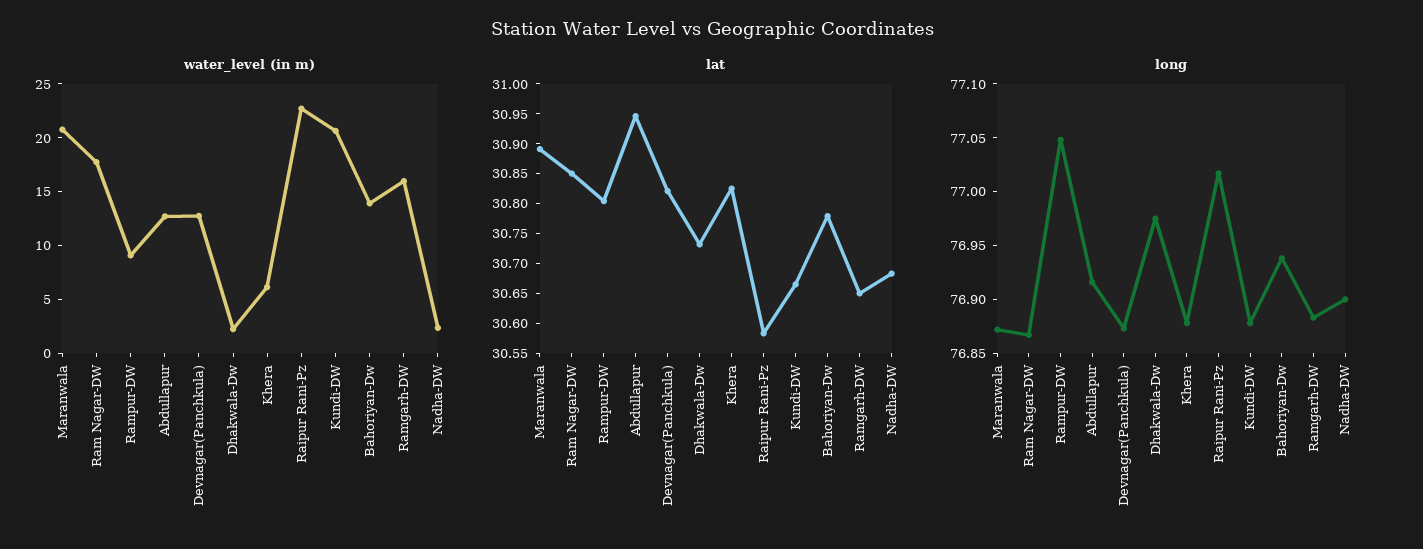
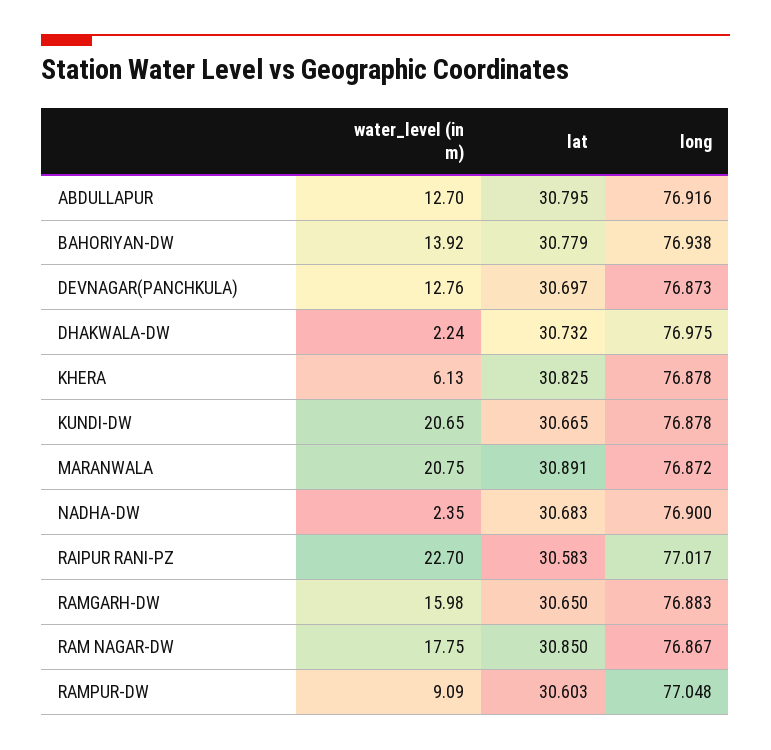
  {
    "water_level (in m)": {
      "Maranwala": 20.75,
      "Ram Nagar-DW": 17.75,
      "Rampur-DW": 9.09,
      "Abdullapur": 12.7,
      "Devnagar(Panchkula)": 12.76,
      "Dhakwala-Dw": 2.24,
      "Khera": 6.13,
      "Raipur Rani-Pz": 22.7,
      "Kundi-DW": 20.65,
      "Bahoriyan-Dw": 13.92,
      "Ramgarh-DW": 15.98,
      "Nadha-DW": 2.35
    },
    "lat": {
      "Maranwala": 30.891,
      "Ram Nagar-DW": 30.85,
-     "Rampur-DW": 30.8,
+     "Rampur-DW": 30.603,
-     "Abdullapur": 30.95,
+     "Abdullapur": 30.795,
-     "Devnagar(Panchkula)": 30.825,
+     "Devnagar(Panchkula)": 30.697,
      "Dhakwala-Dw": 30.732,
      "Khera": 30.825,
      "Raipur Rani-Pz": 30.583,
      "Kundi-DW": 30.665,
      "Bahoriyan-Dw": 30.779,
      "Ramgarh-DW": 30.65,
      "Nadha-DW": 30.683
    },
    "long": {
      "Maranwala": 76.872,
      "Ram Nagar-DW": 76.867,
      "Rampur-DW": 77.048,
      "Abdullapur": 76.916,
      "Devnagar(Panchkula)": 76.873,
      "Dhakwala-Dw": 76.975,
      "Khera": 76.878,
      "Raipur Rani-Pz": 77.017,
      "Kundi-DW": 76.878,
      "Bahoriyan-Dw": 76.938,
      "Ramgarh-DW": 76.883,
      "Nadha-DW": 76.9
    }
  }

